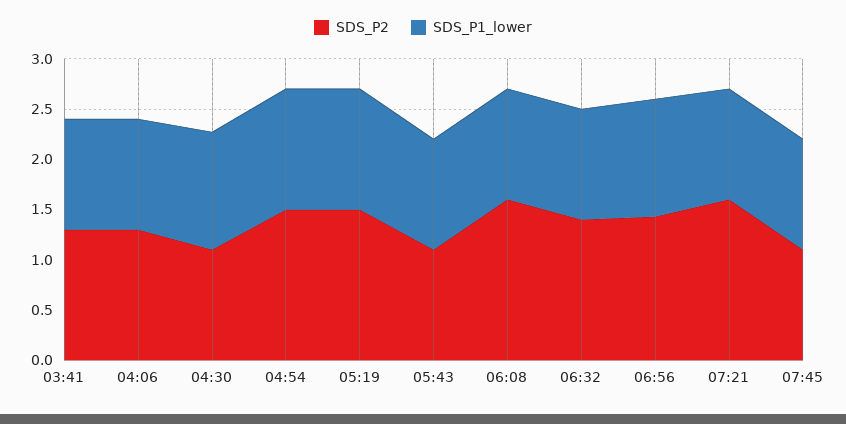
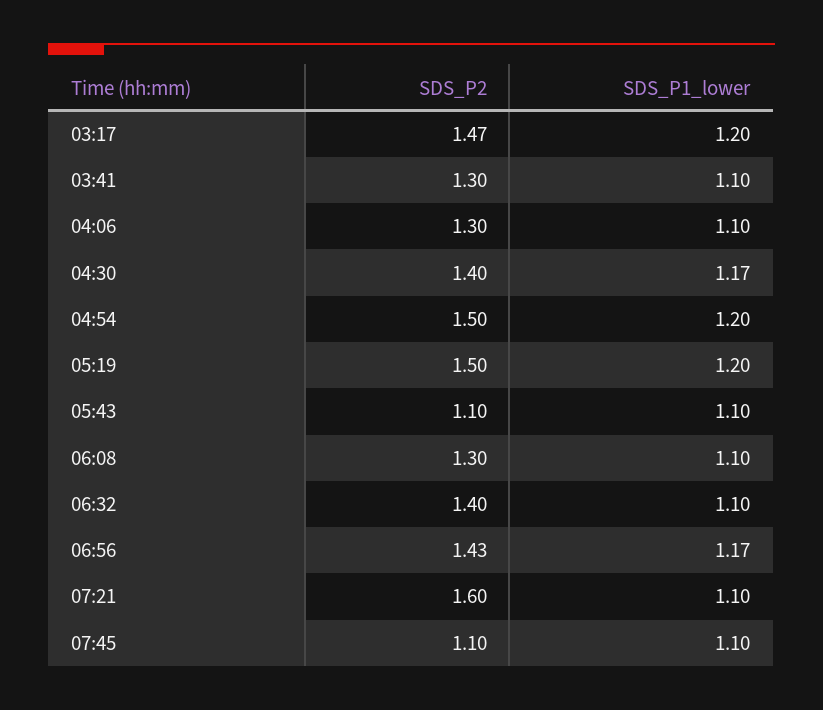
  {
    "SDS_P2": {
      "03:41": 1.3,
      "04:06": 1.3,
-     "04:30": 1.1,
+     "04:30": 1.4,
      "04:54": 1.5,
      "05:19": 1.5,
      "05:43": 1.1,
-     "06:08": 1.6,
+     "06:08": 1.3,
      "06:32": 1.4,
      "06:56": 1.43,
      "07:21": 1.6,
-     "07:45": 1.1
+     "07:45": 1.1,
+     "03:17": 1.47
    },
    "SDS_P1_lower": {
      "03:41": 1.1,
      "04:06": 1.1,
      "04:30": 1.17,
      "04:54": 1.2,
      "05:19": 1.2,
      "05:43": 1.1,
      "06:08": 1.1,
      "06:32": 1.1,
      "06:56": 1.17,
      "07:21": 1.1,
-     "07:45": 1.1
+     "07:45": 1.1,
+     "03:17": 1.2
    }
  }

